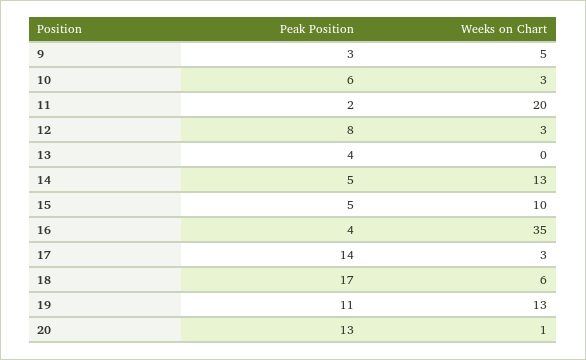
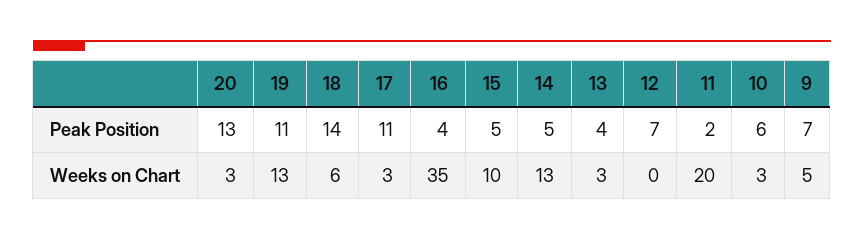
  {
    "Peak Position": {
-     "9": 3,
+     "9": 7,
      "10": 6,
      "11": 2,
-     "12": 8,
+     "12": 7,
      "13": 4,
      "14": 5,
      "15": 5,
      "16": 4,
-     "17": 14,
+     "17": 11,
-     "18": 17,
+     "18": 14,
      "19": 11,
      "20": 13
    },
    "Weeks on Chart": {
      "9": 5,
      "10": 3,
      "11": 20,
-     "12": 3,
+     "12": 0,
-     "13": 0,
+     "13": 3,
      "14": 13,
      "15": 10,
      "16": 35,
      "17": 3,
      "18": 6,
      "19": 13,
-     "20": 1
+     "20": 3
    }
  }

